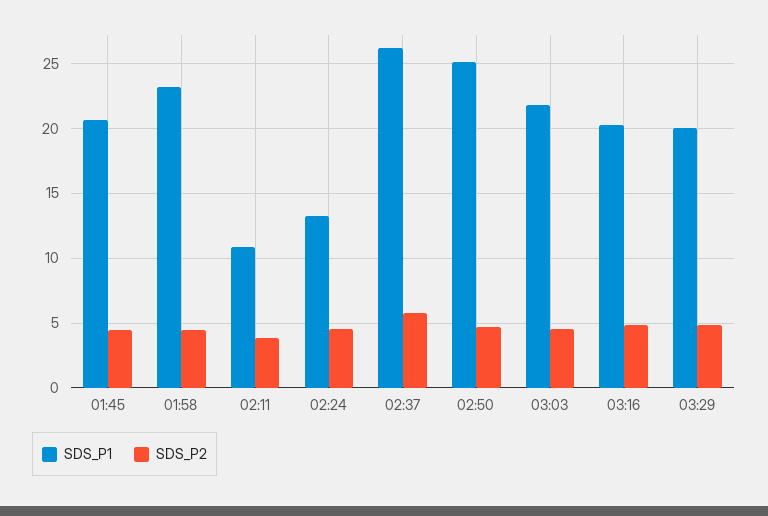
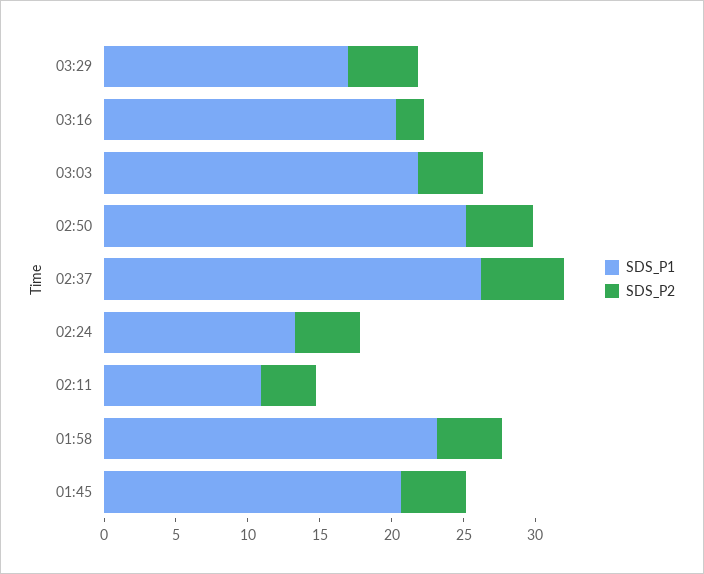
  {
    "SDS_P1": {
      "01:45": 20.5,
      "01:58": 23,
      "02:11": 11,
      "02:24": 13.5,
      "02:37": 26,
      "02:50": 25,
      "03:03": 22,
      "03:16": 20.5,
-     "03:29": 20
+     "03:29": 17
    },
    "SDS_P2": {
      "01:45": 4.5,
      "01:58": 4.5,
      "02:11": 4,
      "02:24": 4.5,
      "02:37": 6,
      "02:50": 4.5,
      "03:03": 4.5,
-     "03:16": 5,
+     "03:16": 2,
      "03:29": 5
    }
  }

